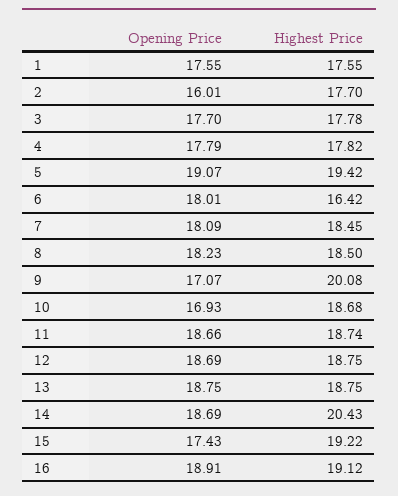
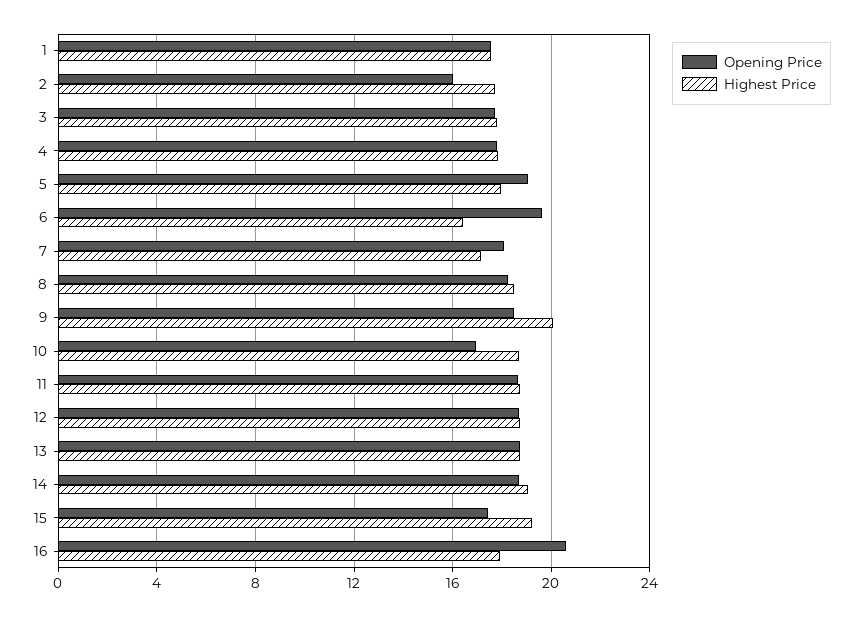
  {
    "Opening Price": {
      "1": 17.55,
      "2": 16.01,
      "3": 17.7,
      "4": 17.79,
      "5": 19.07,
-     "6": 18.01,
+     "6": 19.5,
      "7": 18.09,
      "8": 18.23,
-     "9": 17.07,
+     "9": 18.5,
      "10": 16.93,
      "11": 18.66,
      "12": 18.69,
      "13": 18.75,
      "14": 18.69,
      "15": 17.43,
-     "16": 18.91
+     "16": 20.5
    },
    "Highest Price": {
      "1": 17.55,
      "2": 17.7,
      "3": 17.78,
      "4": 17.82,
-     "5": 19.42,
+     "5": 18,
      "6": 16.42,
-     "7": 18.45,
+     "7": 17,
      "8": 18.5,
      "9": 20.08,
      "10": 18.68,
      "11": 18.74,
      "12": 18.75,
      "13": 18.75,
-     "14": 20.43,
+     "14": 19,
      "15": 19.22,
-     "16": 19.12
+     "16": 18
    }
  }

